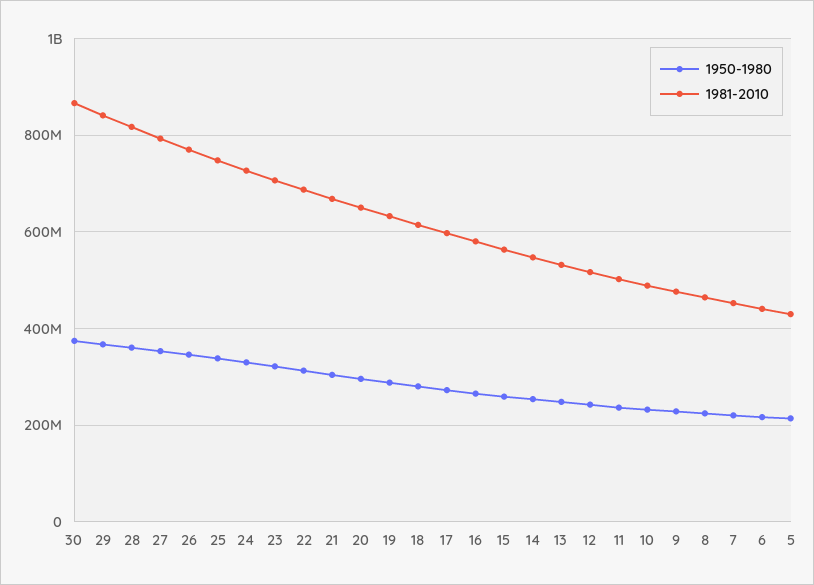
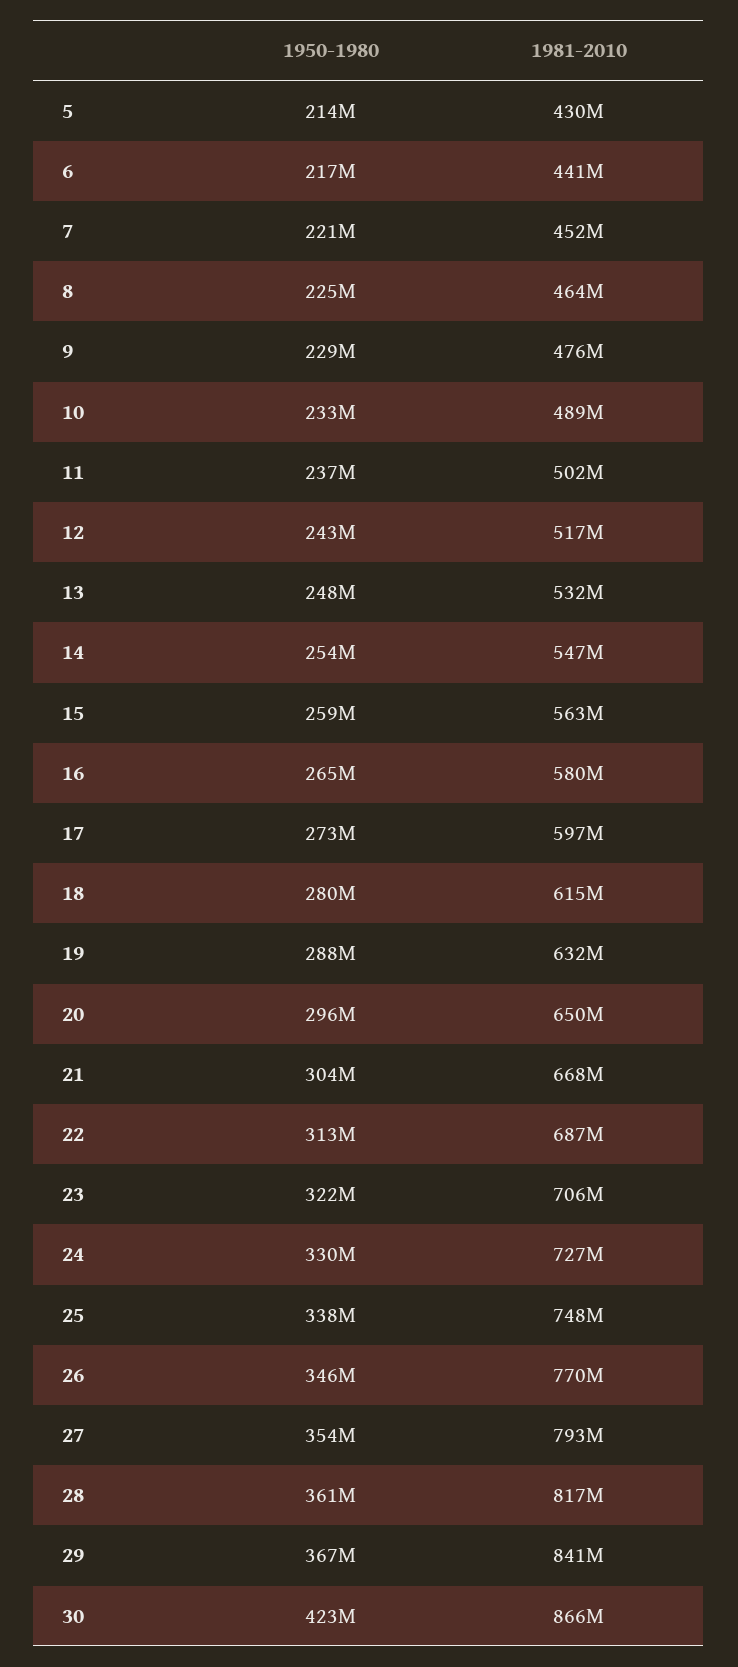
  {
    "1950-1980": {
-     "30": 380000000,
+     "30": 423000000,
      "29": 367000000,
      "28": 361000000,
      "27": 354000000,
      "26": 346000000,
      "25": 338000000,
      "24": 330000000,
      "23": 322000000,
      "22": 313000000,
      "21": 304000000,
      "20": 296000000,
      "19": 288000000,
      "18": 280000000,
      "17": 273000000,
      "16": 265000000,
      "15": 259000000,
      "14": 254000000,
      "13": 248000000,
      "12": 243000000,
      "11": 237000000,
      "10": 233000000,
      "9": 229000000,
      "8": 225000000,
      "7": 221000000,
      "6": 217000000,
      "5": 214000000
    },
    "1981-2010": {
      "30": 866000000,
      "29": 841000000,
      "28": 817000000,
      "27": 793000000,
      "26": 770000000,
      "25": 748000000,
      "24": 727000000,
      "23": 706000000,
      "22": 687000000,
      "21": 668000000,
      "20": 650000000,
      "19": 632000000,
      "18": 615000000,
      "17": 597000000,
      "16": 580000000,
      "15": 563000000,
      "14": 547000000,
      "13": 532000000,
      "12": 517000000,
      "11": 502000000,
      "10": 489000000,
      "9": 476000000,
      "8": 464000000,
      "7": 452000000,
      "6": 441000000,
      "5": 430000000
    }
  }

